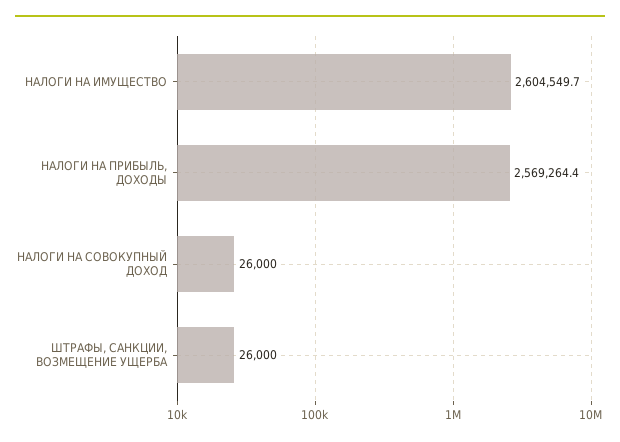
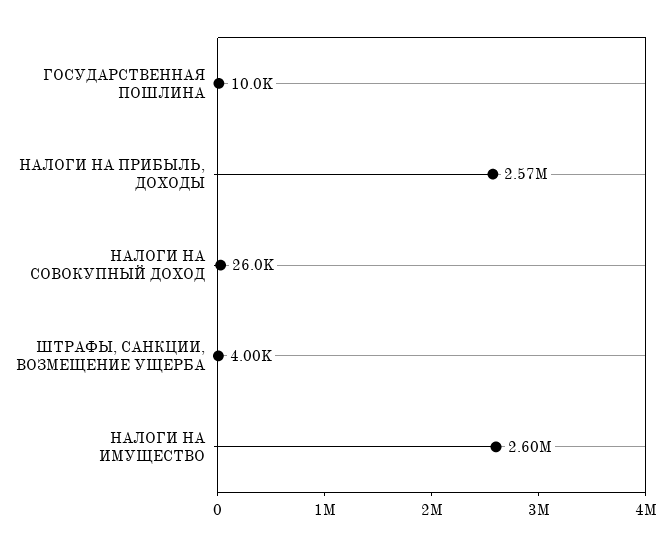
  {
    "НАЛОГИ НА ИМУЩЕСТВО": 2604549.7,
    "НАЛОГИ НА ПРИБЫЛЬ, ДОХОДЫ": 2569264.4,
    "НАЛОГИ НА СОВОКУПНЫЙ ДОХОД": 26000,
-   "ШТРАФЫ, САНКЦИИ, ВОЗМЕЩЕНИЕ УЩЕРБА": 26000
+   "ШТРАФЫ, САНКЦИИ, ВОЗМЕЩЕНИЕ УЩЕРБА": 4000,
+   "ГОСУДАРСТВЕННАЯ ПОШЛИНА": 10000
  }

